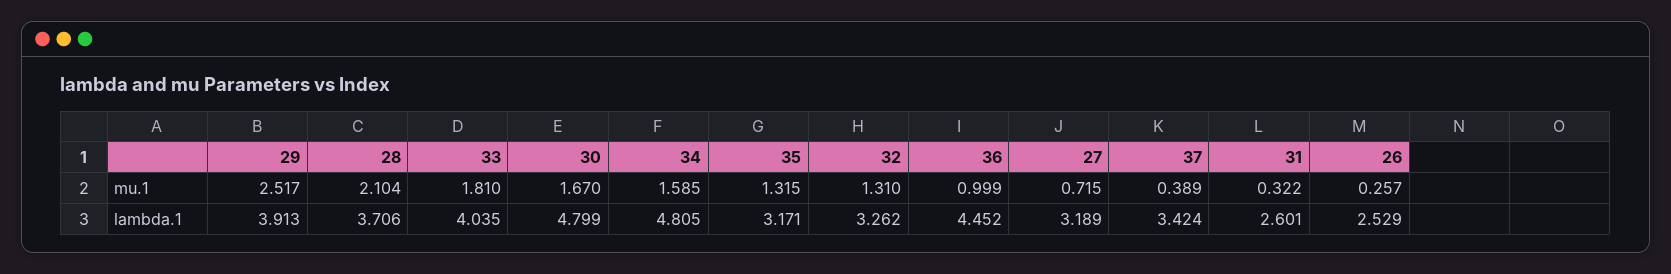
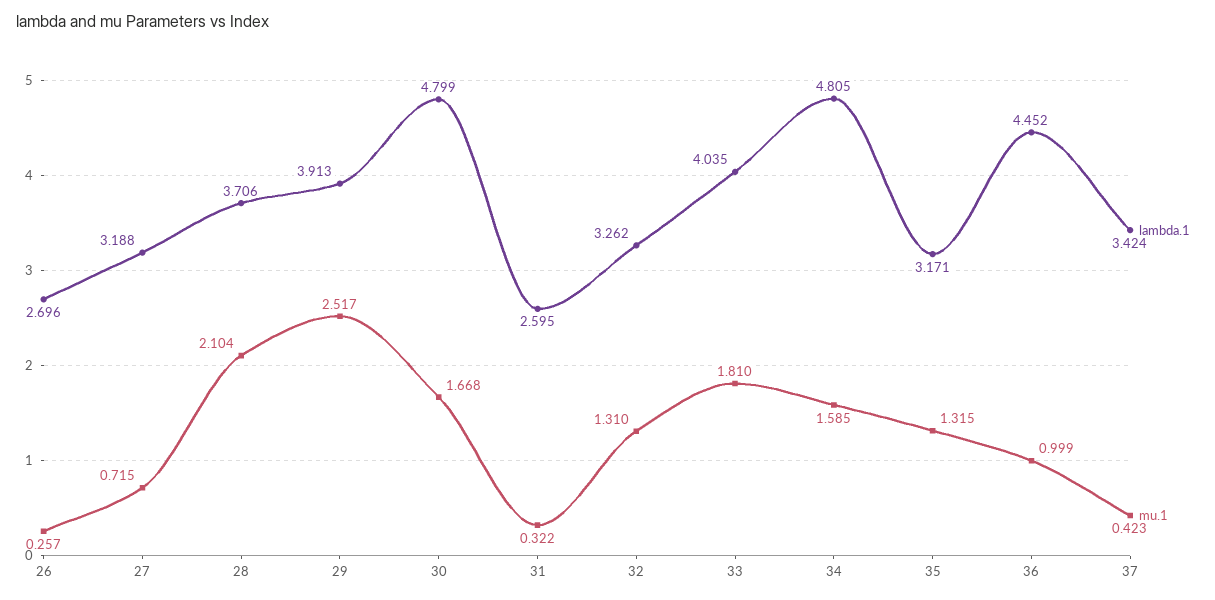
  {
    "mu.1": {
      "29": 2.517,
      "28": 2.104,
      "33": 1.81,
-     "30": 1.67,
+     "30": 1.668,
      "34": 1.585,
      "35": 1.315,
      "32": 1.31,
      "36": 0.999,
      "27": 0.715,
-     "37": 0.389,
+     "37": 0.423,
      "31": 0.322,
      "26": 0.257
    },
    "lambda.1": {
      "29": 3.913,
      "28": 3.706,
      "33": 4.035,
      "30": 4.799,
      "34": 4.805,
      "35": 3.171,
      "32": 3.262,
      "36": 4.452,
-     "27": 3.189,
+     "27": 3.188,
      "37": 3.424,
-     "31": 2.601,
+     "31": 2.595,
-     "26": 2.529
+     "26": 2.696
    }
  }

